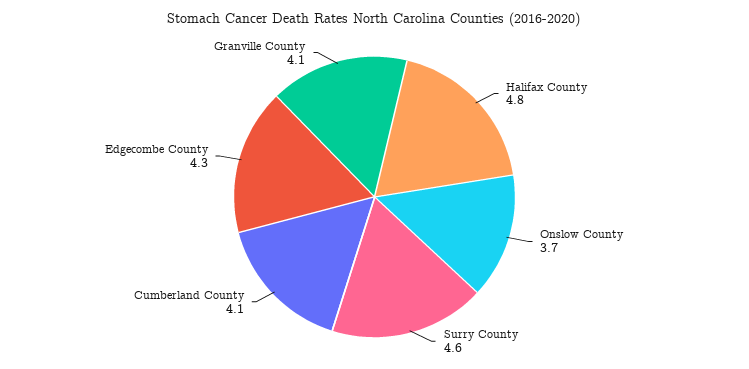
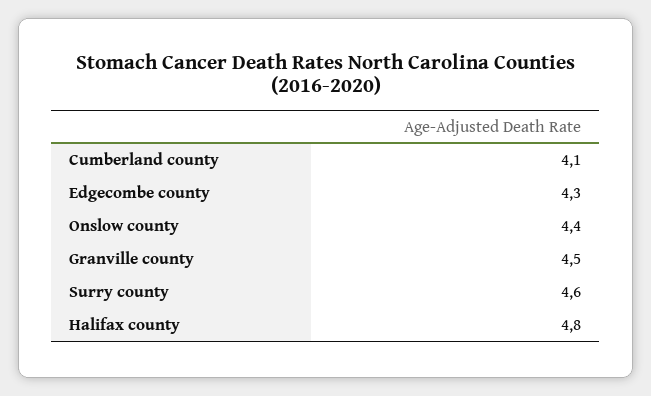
  {
    "Halifax County": 4.8,
-   "Onslow County": 3.7,
+   "Onslow County": 4.4,
    "Surry County": 4.6,
    "Cumberland County": 4.1,
    "Edgecombe County": 4.3,
-   "Granville County": 4.1
+   "Granville County": 4.5
  }

